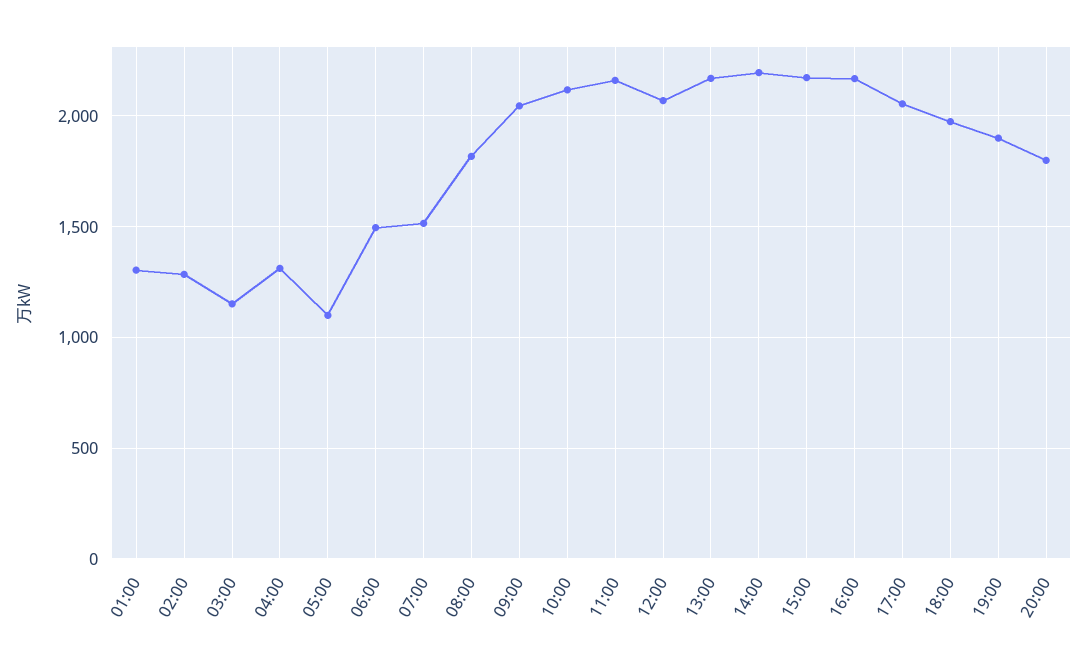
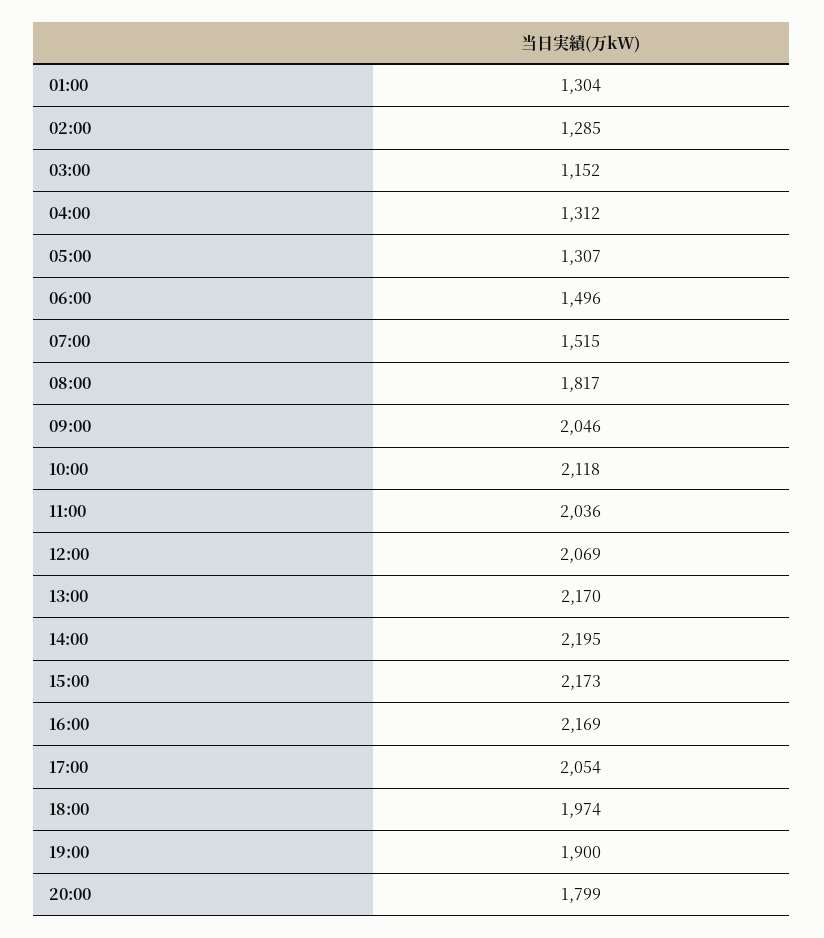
  {
    "01:00": 1304,
    "02:00": 1285,
    "03:00": 1152,
    "04:00": 1312,
-   "05:00": 1100,
+   "05:00": 1307,
    "06:00": 1496,
    "07:00": 1515,
    "08:00": 1817,
    "09:00": 2046,
    "10:00": 2118,
-   "11:00": 2150,
+   "11:00": 2036,
    "12:00": 2069,
    "13:00": 2170,
    "14:00": 2195,
    "15:00": 2173,
    "16:00": 2169,
    "17:00": 2054,
    "18:00": 1974,
    "19:00": 1900,
    "20:00": 1799
  }

